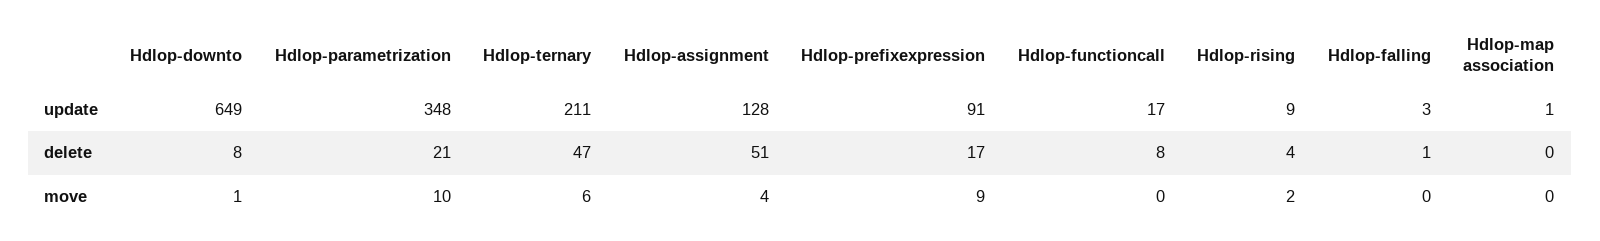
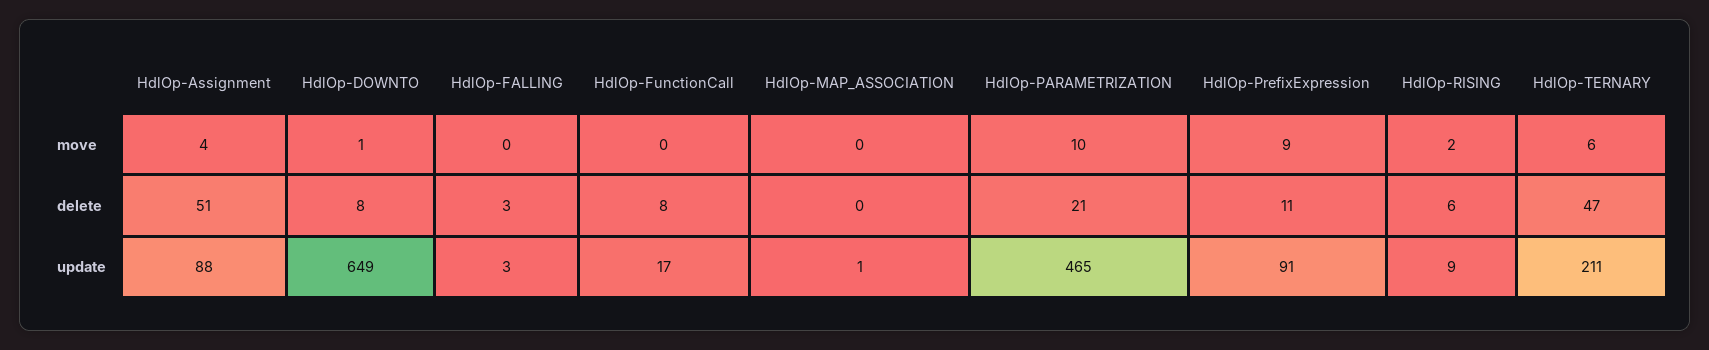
  {
    "Hdlop-downto": {
      "update": 649,
      "delete": 8,
      "move": 1
    },
    "Hdlop-parametrization": {
-     "update": 348,
+     "update": 465,
      "delete": 21,
      "move": 10
    },
    "Hdlop-ternary": {
      "update": 211,
      "delete": 47,
      "move": 6
    },
    "Hdlop-assignment": {
-     "update": 128,
+     "update": 88,
      "delete": 51,
      "move": 4
    },
    "Hdlop-prefixexpression": {
      "update": 91,
-     "delete": 17,
+     "delete": 11,
      "move": 9
    },
    "Hdlop-functioncall": {
      "update": 17,
      "delete": 8,
      "move": 0
    },
    "Hdlop-rising": {
      "update": 9,
-     "delete": 4,
+     "delete": 6,
      "move": 2
    },
    "Hdlop-falling": {
      "update": 3,
-     "delete": 1,
+     "delete": 3,
      "move": 0
    },
    "Hdlop-map association": {
      "update": 1,
      "delete": 0,
      "move": 0
    }
  }

